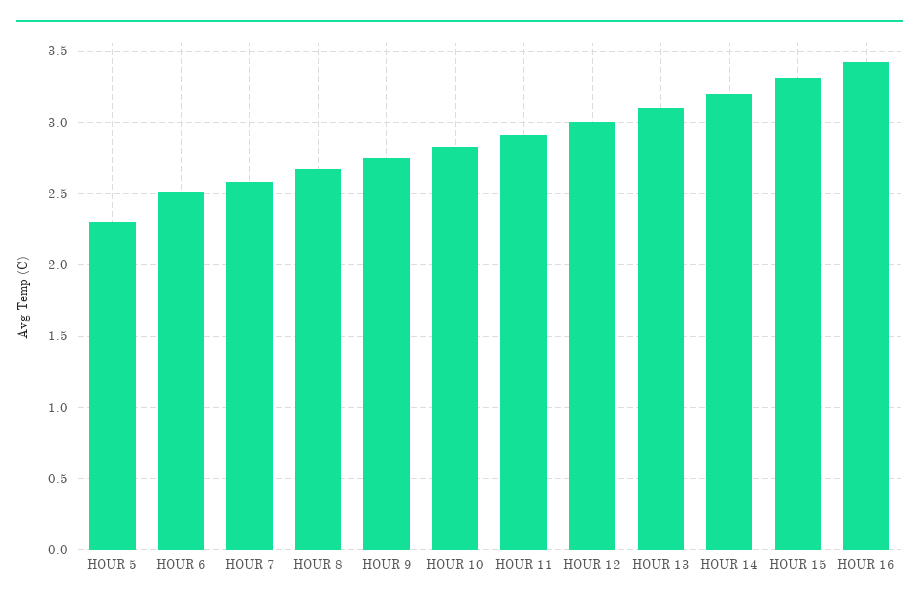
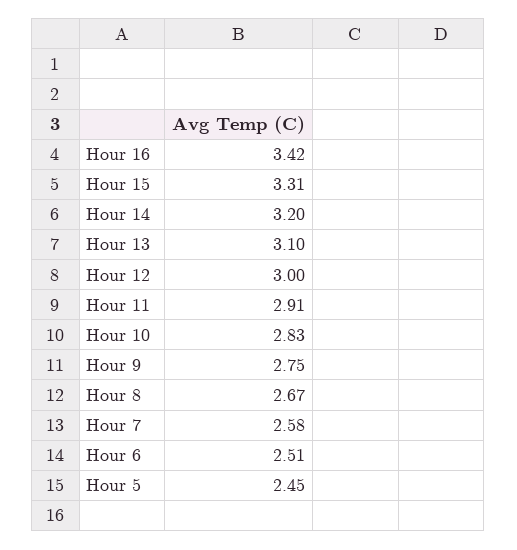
  {
-   "HOUR 5": 2.3,
+   "HOUR 5": 2.45,
    "HOUR 6": 2.51,
    "HOUR 7": 2.58,
    "HOUR 8": 2.67,
    "HOUR 9": 2.75,
    "HOUR 10": 2.83,
    "HOUR 11": 2.91,
    "HOUR 12": 3,
    "HOUR 13": 3.1,
    "HOUR 14": 3.2,
    "HOUR 15": 3.31,
    "HOUR 16": 3.42
  }

